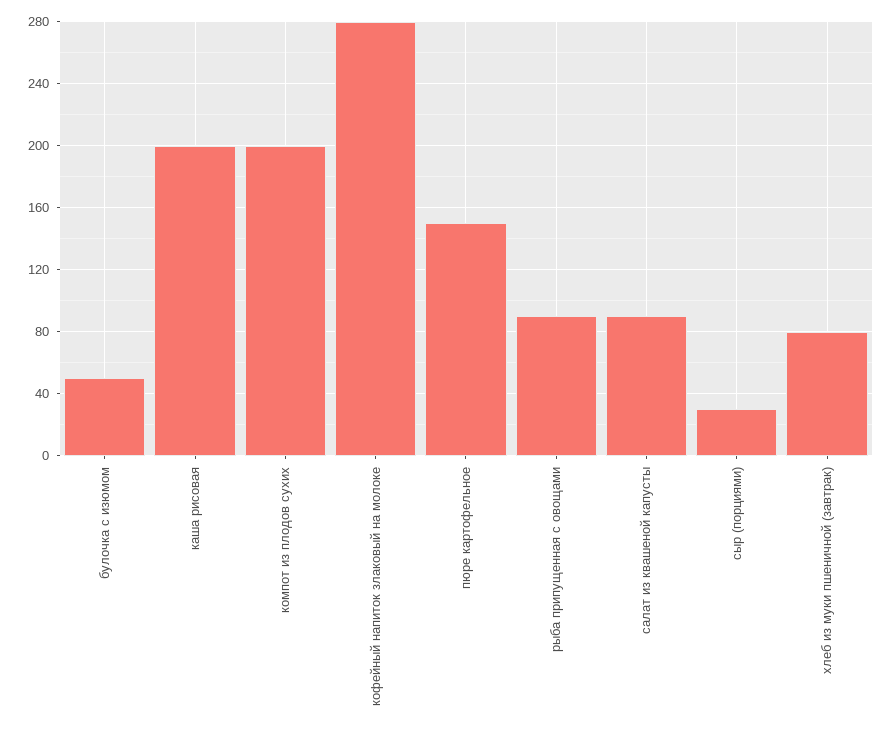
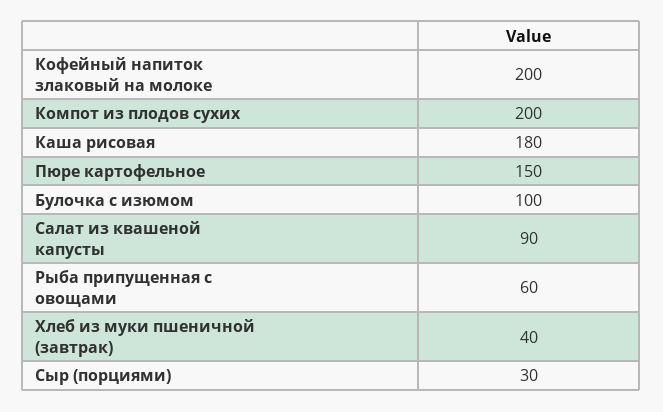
  {
-   "булочка с изюмом": 50,
+   "булочка с изюмом": 100,
-   "каша рисовая": 200,
+   "каша рисовая": 180,
    "компот из плодов сухих": 200,
-   "кофейный напиток злаковый на молоке": 280,
+   "кофейный напиток злаковый на молоке": 200,
    "пюре картофельное": 150,
-   "рыба припущенная с овощами": 90,
+   "рыба припущенная с овощами": 60,
    "салат из квашеной капусты": 90,
    "сыр (порциями)": 30,
-   "хлеб из муки пшеничной (завтрак)": 80
+   "хлеб из муки пшеничной (завтрак)": 40
  }

